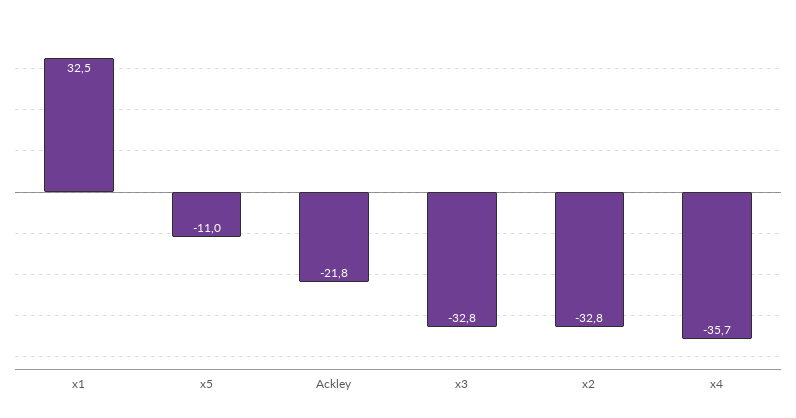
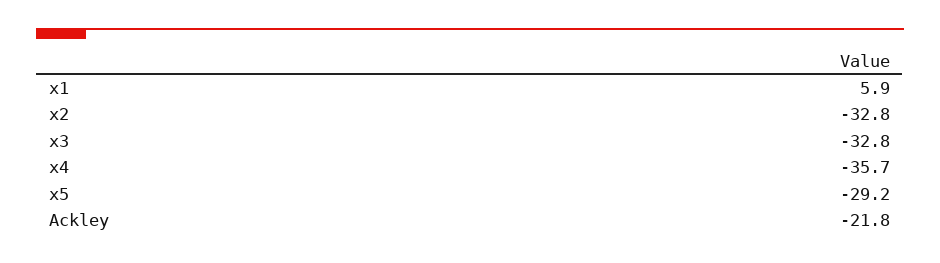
  {
-   "x1": 32.5,
+   "x1": 5.9,
-   "x5": -11,
+   "x5": -29.2,
    "Ackley": -21.8,
    "x3": -32.8,
    "x2": -32.8,
    "x4": -35.7
  }

